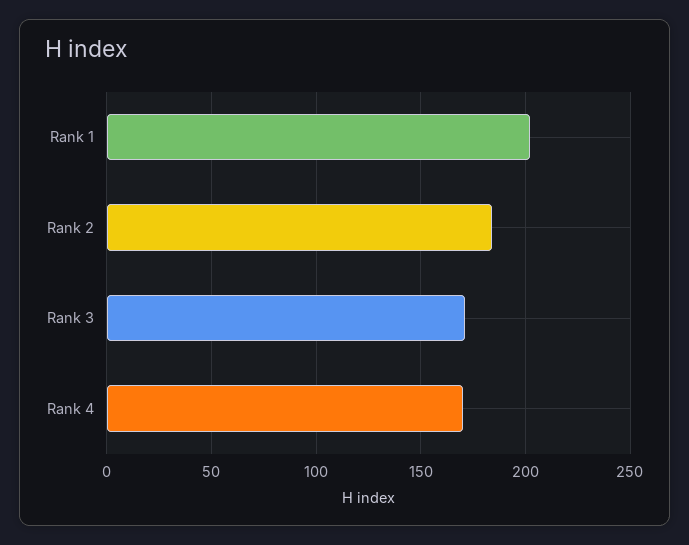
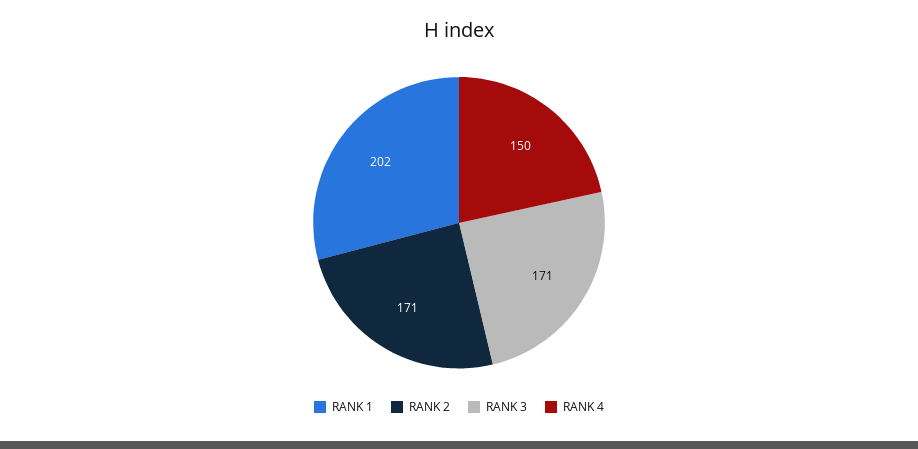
  {
    "Rank 1": 202,
-   "Rank 2": 185,
+   "Rank 2": 171,
    "Rank 3": 171,
-   "Rank 4": 170
+   "Rank 4": 150
  }

